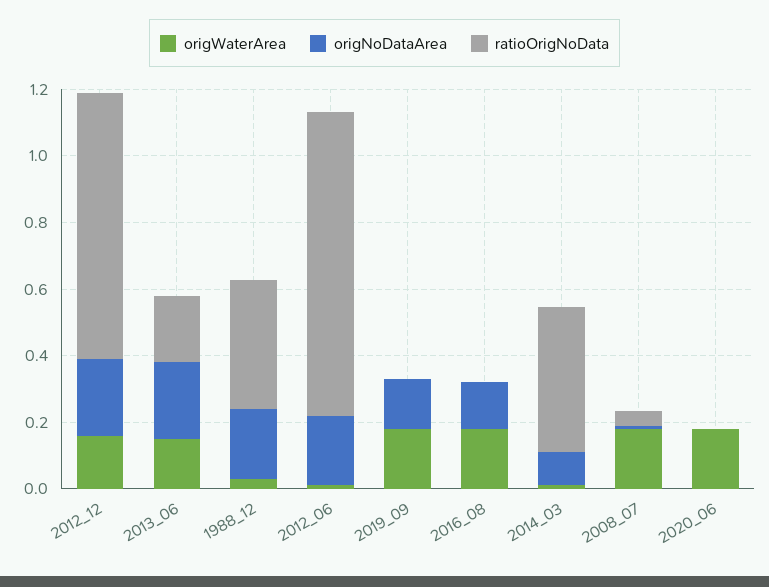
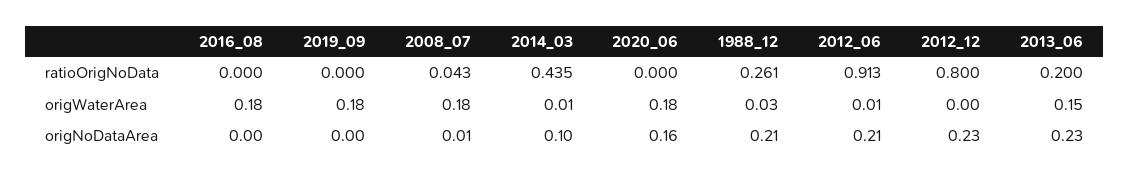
  {
    "origWaterArea": {
-     "2012_12": 0.15,
+     "2012_12": 0,
      "2013_06": 0.15,
      "1988_12": 0.03,
      "2012_06": 0.01,
      "2019_09": 0.18,
      "2016_08": 0.18,
      "2014_03": 0.01,
      "2008_07": 0.18,
      "2020_06": 0.18
    },
    "origNoDataArea": {
      "2012_12": 0.23,
      "2013_06": 0.23,
      "1988_12": 0.21,
      "2012_06": 0.21,
-     "2019_09": 0.15,
+     "2019_09": 0,
-     "2016_08": 0.15,
+     "2016_08": 0,
      "2014_03": 0.1,
      "2008_07": 0.01,
-     "2020_06": 0
+     "2020_06": 0.16
    },
    "ratioOrigNoData": {
      "2012_12": 0.8,
      "2013_06": 0.2,
-     "1988_12": 0.4,
+     "1988_12": 0.261,
      "2012_06": 0.913,
      "2019_09": 0,
      "2016_08": 0,
      "2014_03": 0.435,
      "2008_07": 0.043,
      "2020_06": 0
    }
  }

